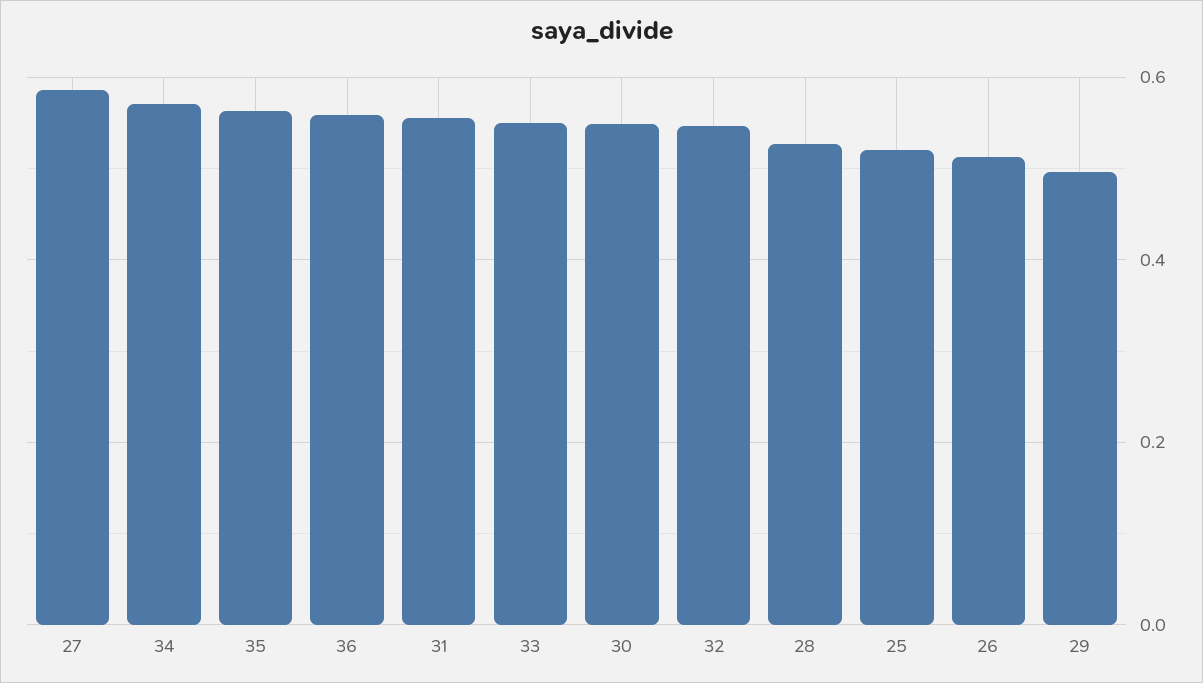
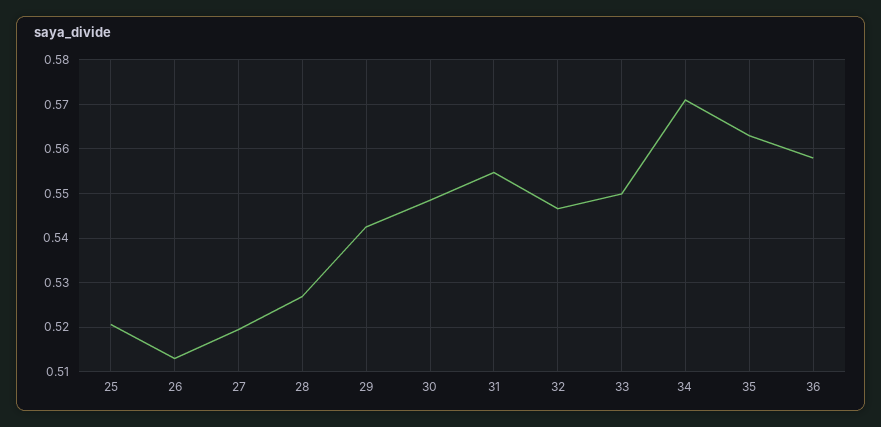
  {
-   "27": 0.58,
+   "27": 0.52,
    "34": 0.572,
    "35": 0.564,
    "36": 0.558,
    "31": 0.554,
    "33": 0.55,
    "30": 0.548,
    "32": 0.546,
    "28": 0.526,
    "25": 0.52,
    "26": 0.514,
-   "29": 0.5
+   "29": 0.542
  }

